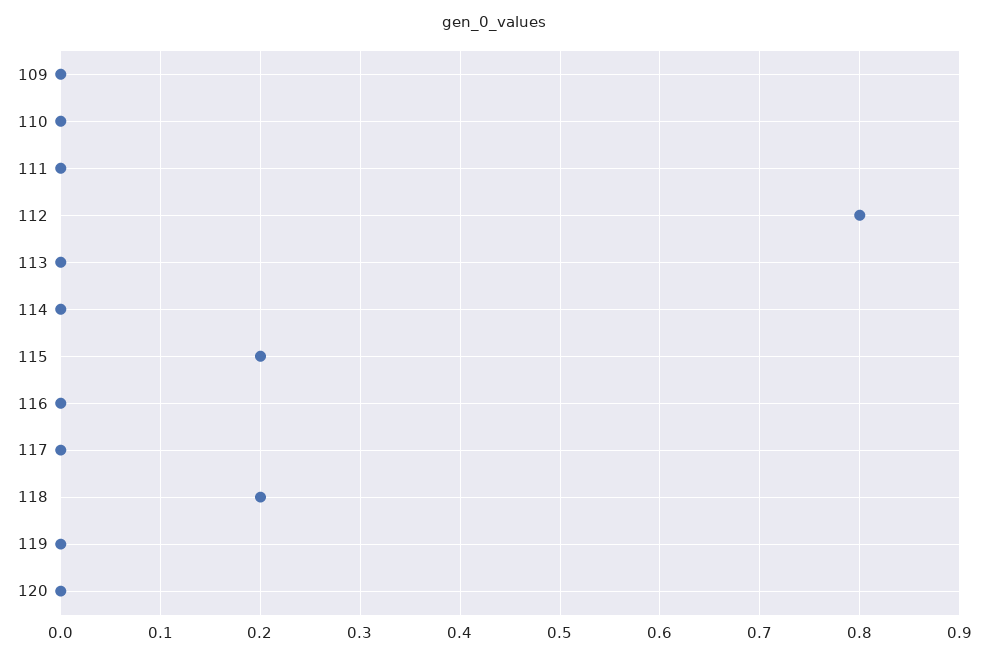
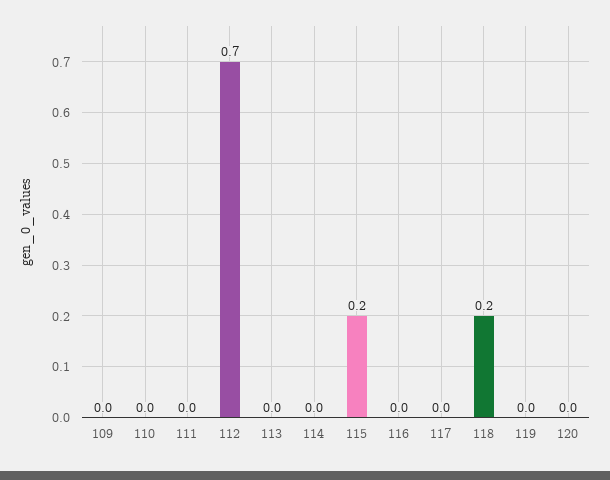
  {
    "109": 0,
    "110": 0,
    "111": 0,
-   "112": 0.8,
+   "112": 0.7,
    "113": 0,
    "114": 0,
    "115": 0.2,
    "116": 0,
    "117": 0,
    "118": 0.2,
    "119": 0,
    "120": 0
  }

